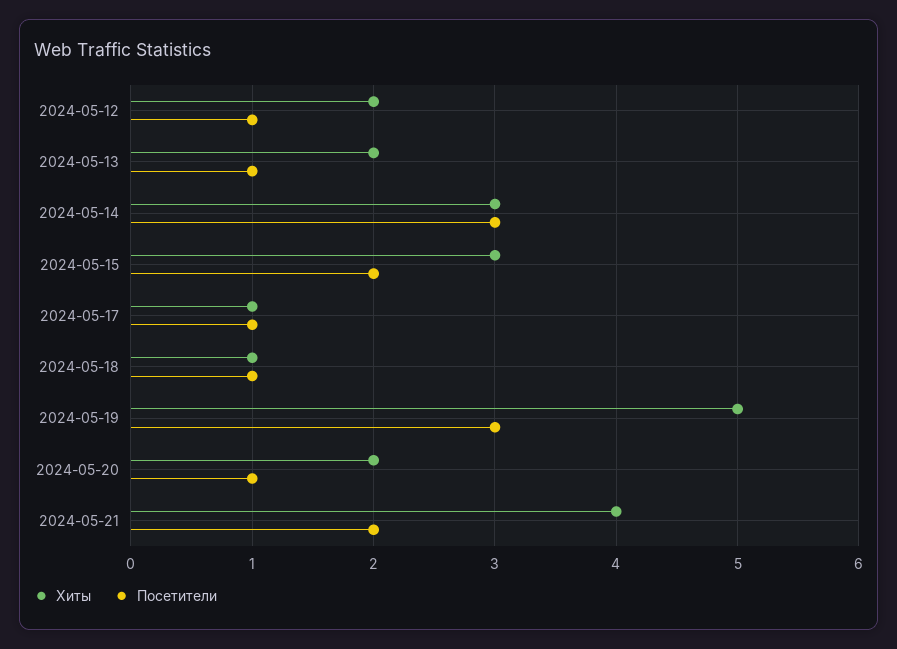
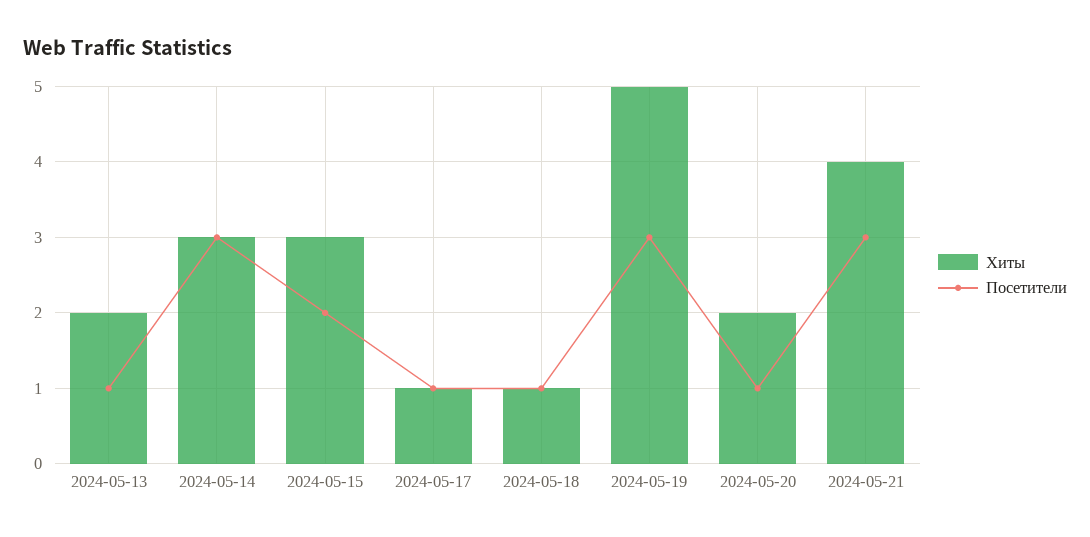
  {
    "Хиты": {
-     "2024-05-12": 2,
      "2024-05-13": 2,
      "2024-05-14": 3,
      "2024-05-15": 3,
      "2024-05-17": 1,
      "2024-05-18": 1,
      "2024-05-19": 5,
      "2024-05-20": 2,
      "2024-05-21": 4
    },
    "Посетители": {
-     "2024-05-12": 1,
      "2024-05-13": 1,
      "2024-05-14": 3,
      "2024-05-15": 2,
      "2024-05-17": 1,
      "2024-05-18": 1,
      "2024-05-19": 3,
      "2024-05-20": 1,
-     "2024-05-21": 2
+     "2024-05-21": 3
    }
  }

